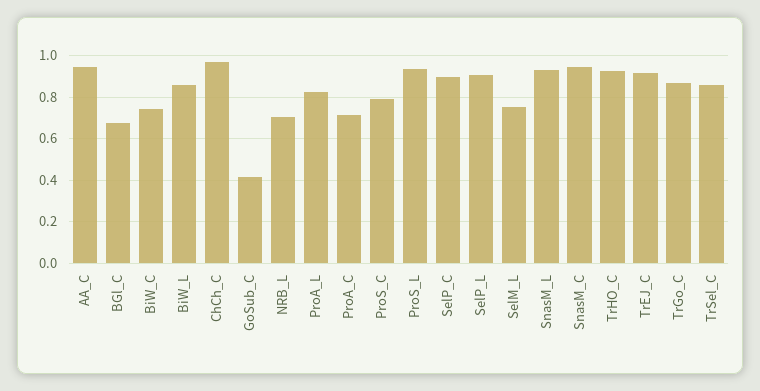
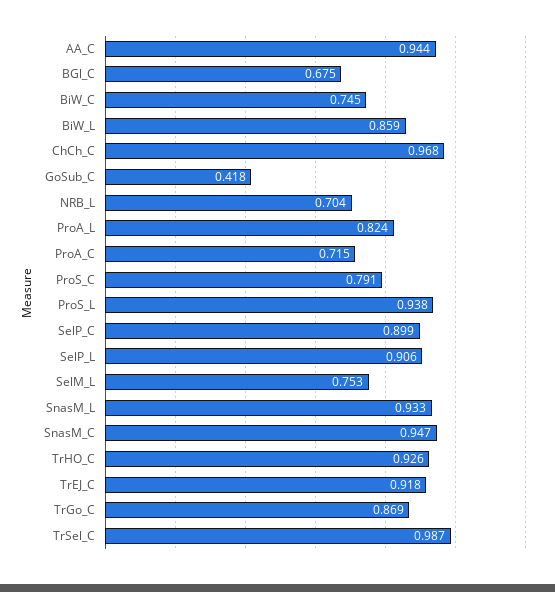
  {
    "AA_C": 0.944,
    "BGl_C": 0.675,
    "BiW_C": 0.745,
    "BiW_L": 0.859,
    "ChCh_C": 0.968,
    "GoSub_C": 0.418,
    "NRB_L": 0.704,
    "ProA_L": 0.824,
    "ProA_C": 0.715,
    "ProS_C": 0.791,
    "ProS_L": 0.938,
    "SelP_C": 0.899,
    "SelP_L": 0.906,
    "SelM_L": 0.753,
    "SnasM_L": 0.933,
    "SnasM_C": 0.947,
    "TrHO_C": 0.926,
    "TrEJ_C": 0.918,
    "TrGo_C": 0.869,
-   "TrSel_C": 0.85
+   "TrSel_C": 0.987
  }

